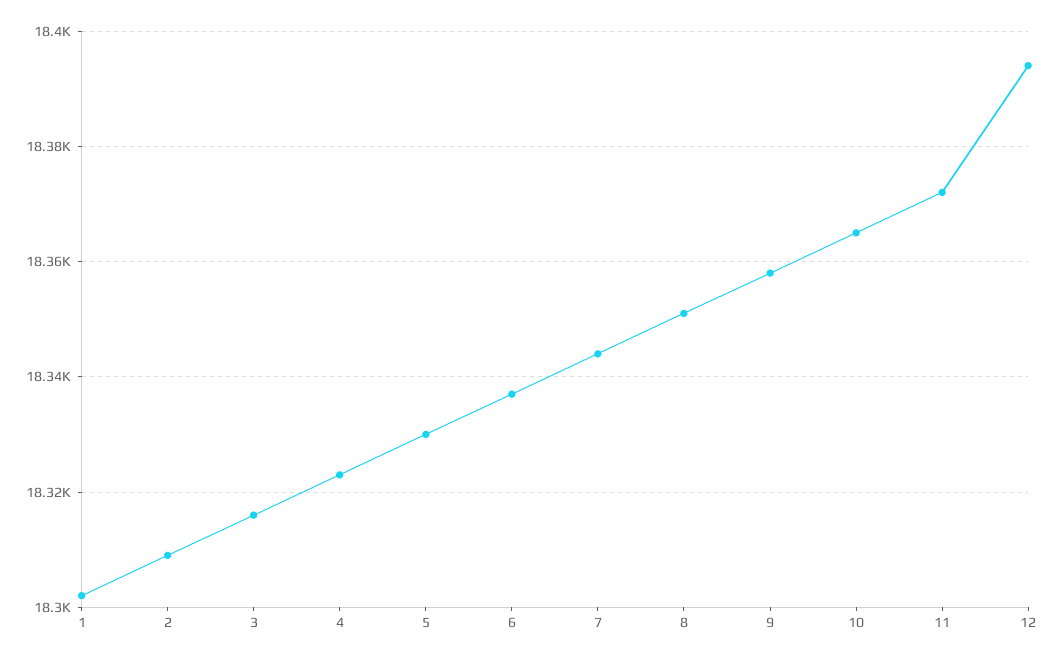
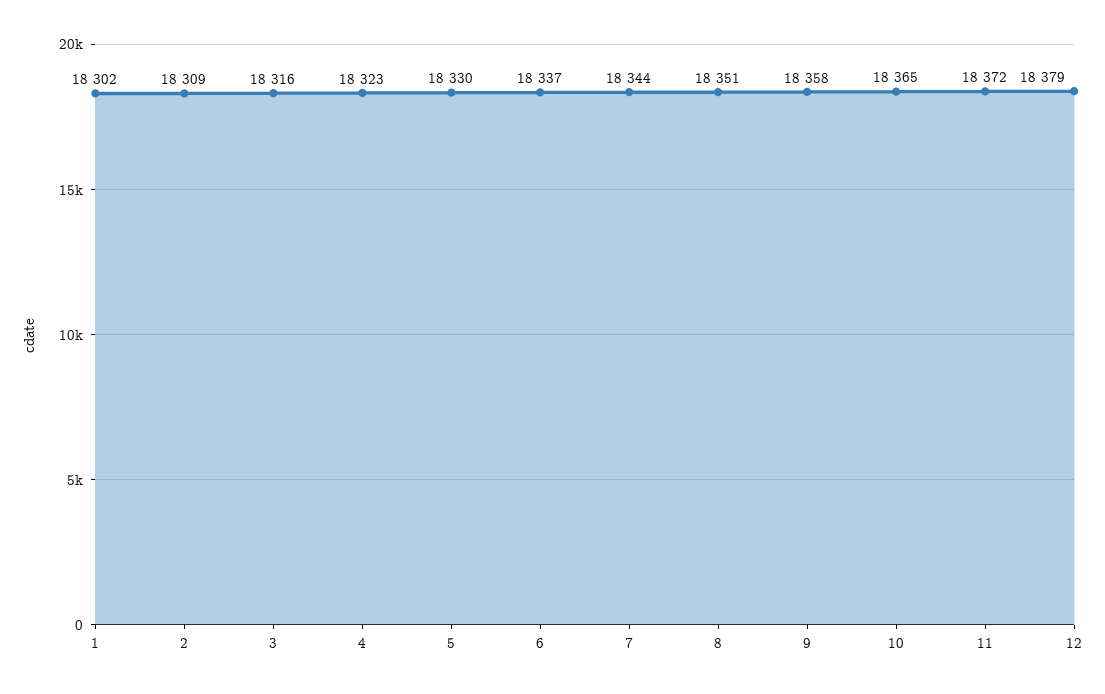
  {
    "1": 18302,
    "2": 18309,
    "3": 18316,
    "4": 18323,
    "5": 18330,
    "6": 18337,
    "7": 18344,
    "8": 18351,
    "9": 18358,
    "10": 18365,
    "11": 18372,
-   "12": 18395
+   "12": 18379
  }

